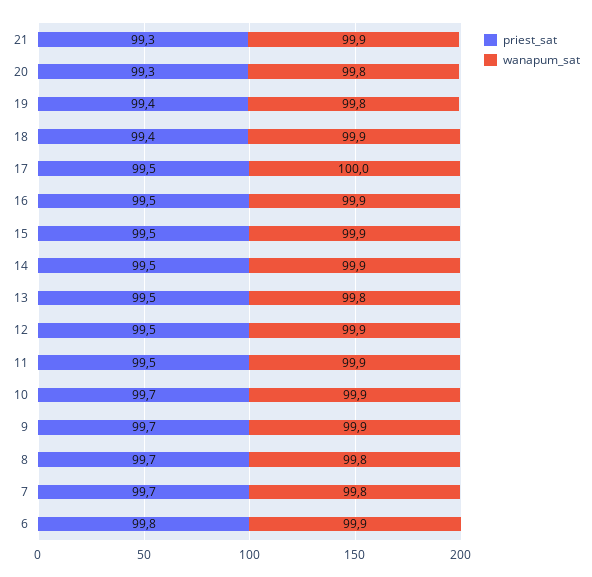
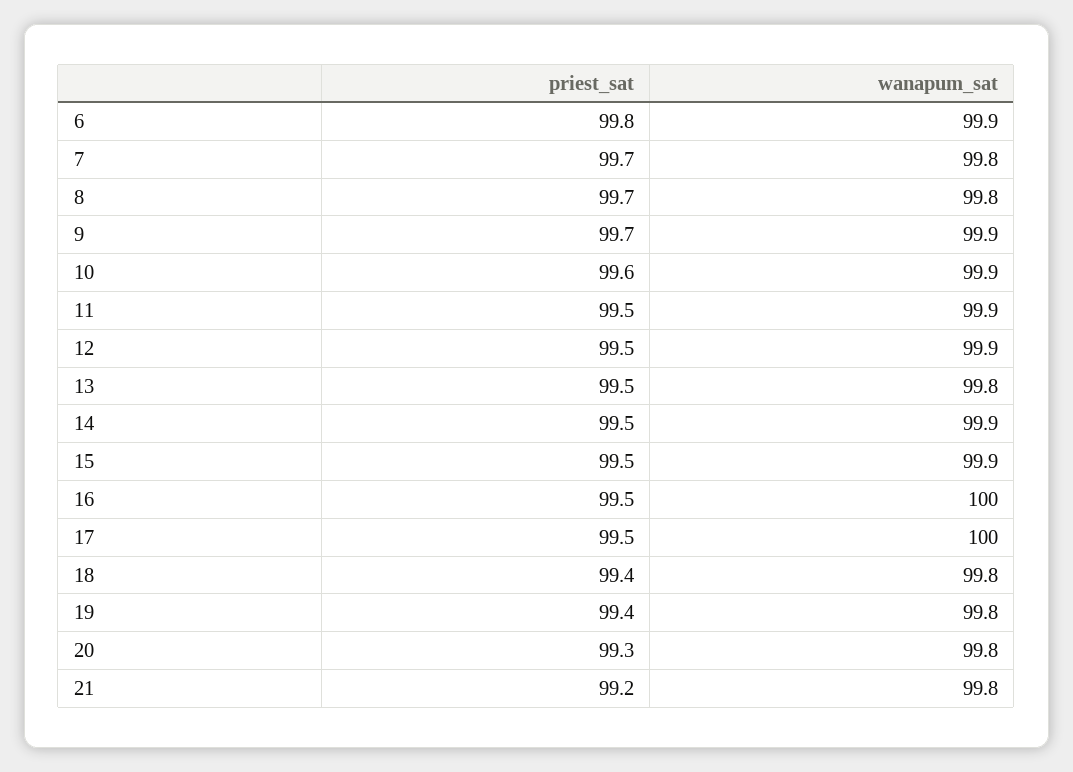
  {
    "priest_sat": {
-     "21": 99.3,
+     "21": 99.2,
      "20": 99.3,
      "19": 99.4,
      "18": 99.4,
      "17": 99.5,
      "16": 99.5,
      "15": 99.5,
      "14": 99.5,
      "13": 99.5,
      "12": 99.5,
      "11": 99.5,
-     "10": 99.7,
+     "10": 99.6,
      "9": 99.7,
      "8": 99.7,
      "7": 99.7,
      "6": 99.8
    },
    "wanapum_sat": {
-     "21": 99.9,
+     "21": 99.8,
      "20": 99.8,
      "19": 99.8,
-     "18": 99.9,
+     "18": 99.8,
      "17": 100,
-     "16": 99.9,
+     "16": 100,
      "15": 99.9,
      "14": 99.9,
      "13": 99.8,
      "12": 99.9,
      "11": 99.9,
      "10": 99.9,
      "9": 99.9,
      "8": 99.8,
      "7": 99.8,
      "6": 99.9
    }
  }

